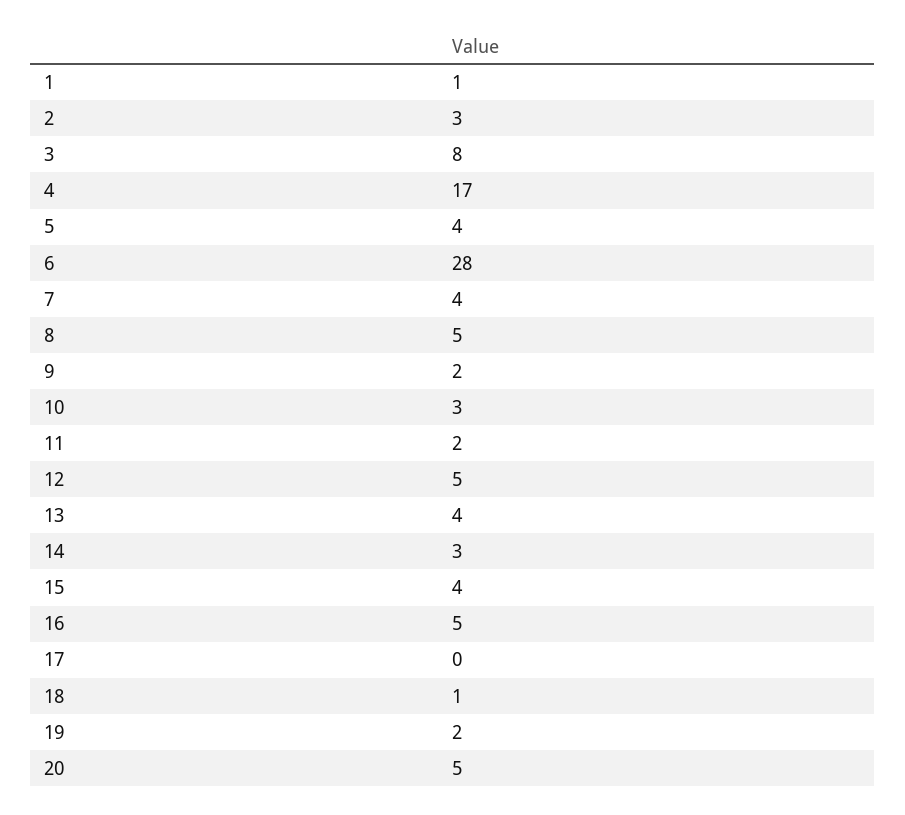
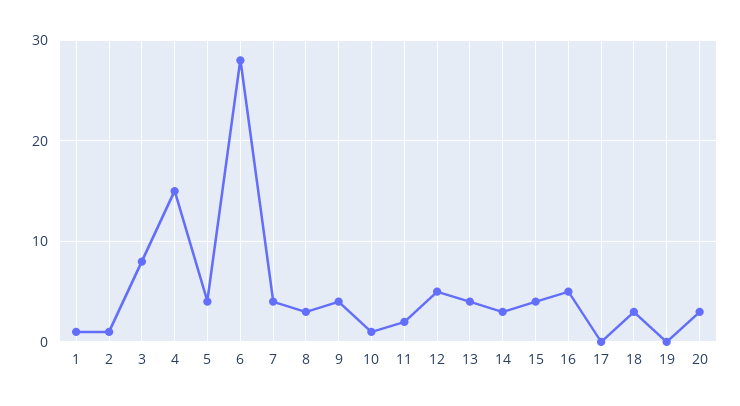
  {
    "1": 1,
-   "2": 3,
+   "2": 1,
    "3": 8,
-   "4": 17,
+   "4": 15,
    "5": 4,
    "6": 28,
    "7": 4,
-   "8": 5,
+   "8": 3,
-   "9": 2,
+   "9": 4,
-   "10": 3,
+   "10": 1,
    "11": 2,
    "12": 5,
    "13": 4,
    "14": 3,
    "15": 4,
    "16": 5,
    "17": 0,
-   "18": 1,
+   "18": 3,
-   "19": 2,
+   "19": 0,
-   "20": 5
+   "20": 3
  }

